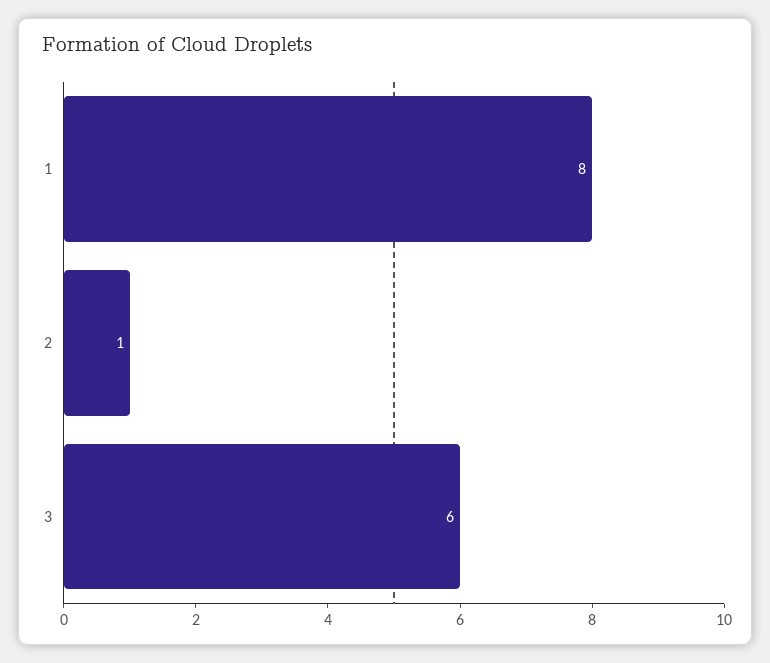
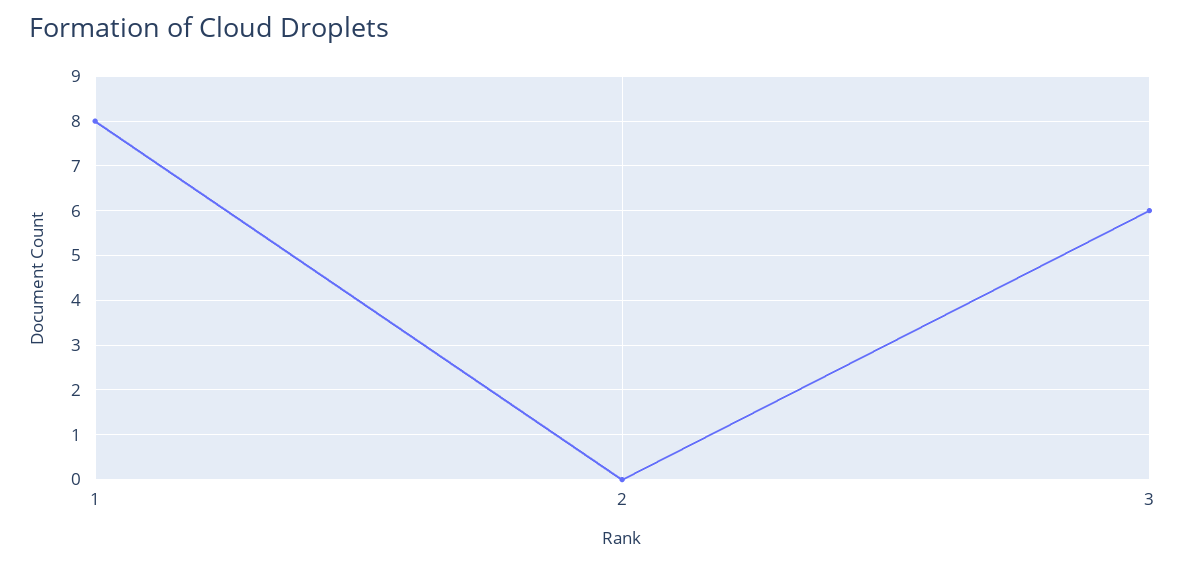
  {
    "1": 8,
-   "2": 1,
+   "2": 0,
    "3": 6
  }

